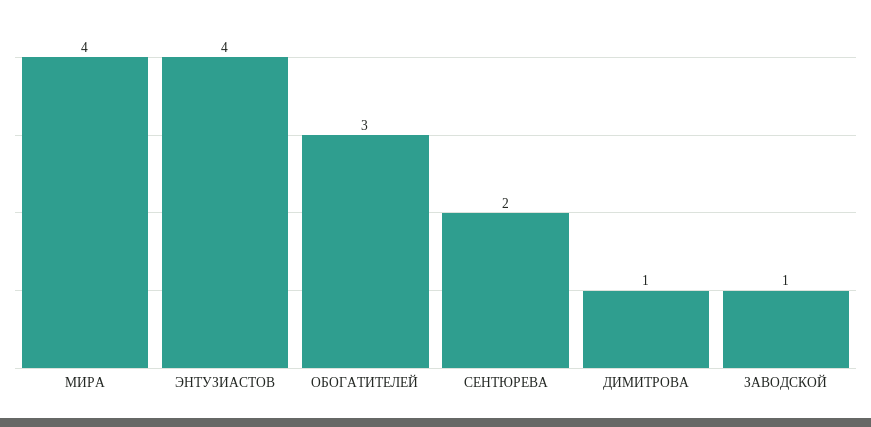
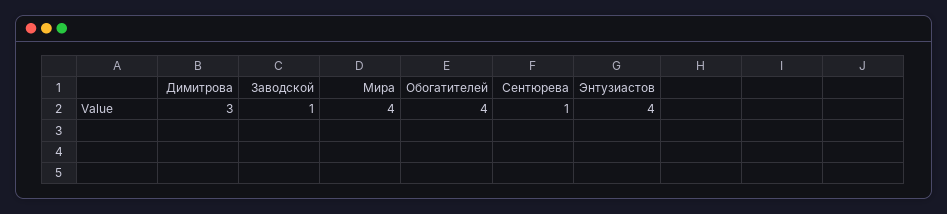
  {
    "МИРА": 4,
    "ЭНТУЗИАСТОВ": 4,
-   "ОБОГАТИТЕЛЕЙ": 3,
+   "ОБОГАТИТЕЛЕЙ": 4,
-   "СЕНТЮРЕВА": 2,
+   "СЕНТЮРЕВА": 1,
-   "ДИМИТРОВА": 1,
+   "ДИМИТРОВА": 3,
    "ЗАВОДСКОЙ": 1
  }

